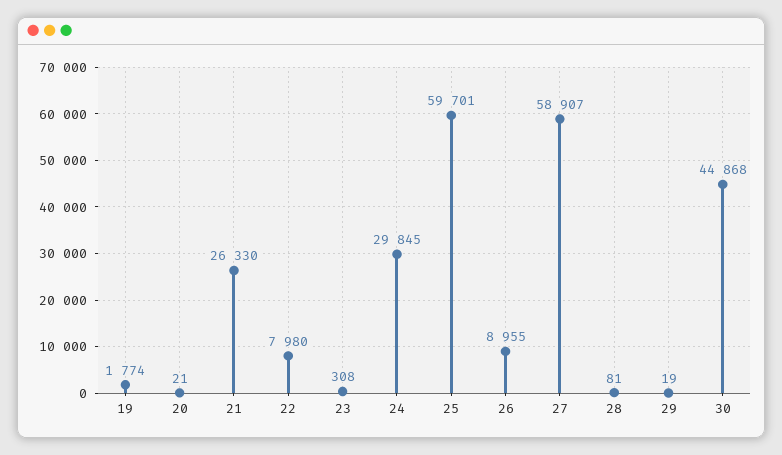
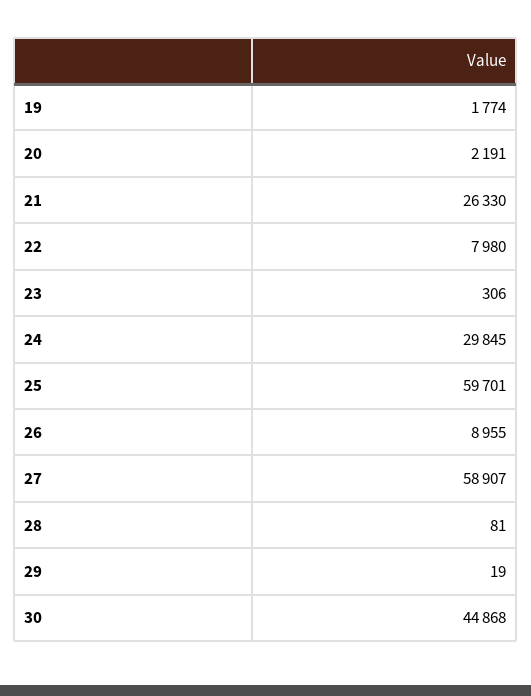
  {
    "19": 1774,
-   "20": 21,
+   "20": 2191,
    "21": 26330,
    "22": 7980,
-   "23": 308,
+   "23": 306,
    "24": 29845,
    "25": 59701,
    "26": 8955,
    "27": 58907,
    "28": 81,
    "29": 19,
    "30": 44868
  }

